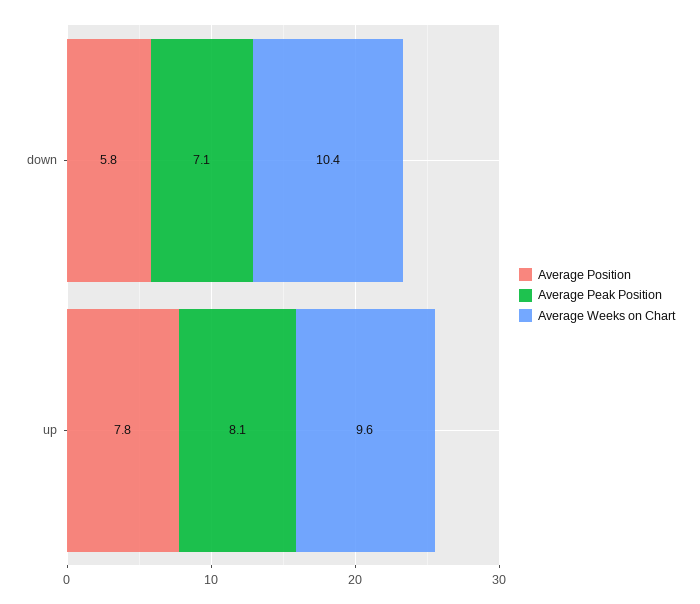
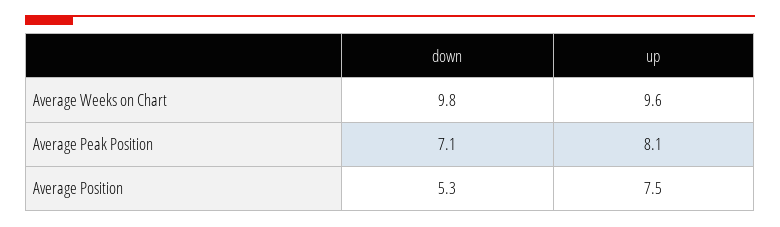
  {
    "Average Position": {
-     "down": 5.8,
+     "down": 5.3,
-     "up": 7.8
+     "up": 7.5
    },
    "Average Peak Position": {
      "down": 7.1,
      "up": 8.1
    },
    "Average Weeks on Chart": {
-     "down": 10.4,
+     "down": 9.8,
      "up": 9.6
    }
  }

